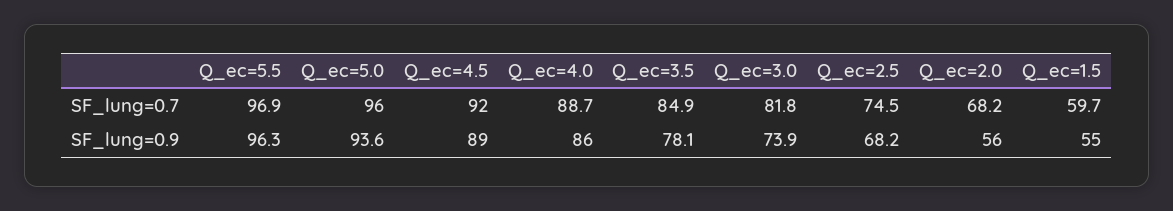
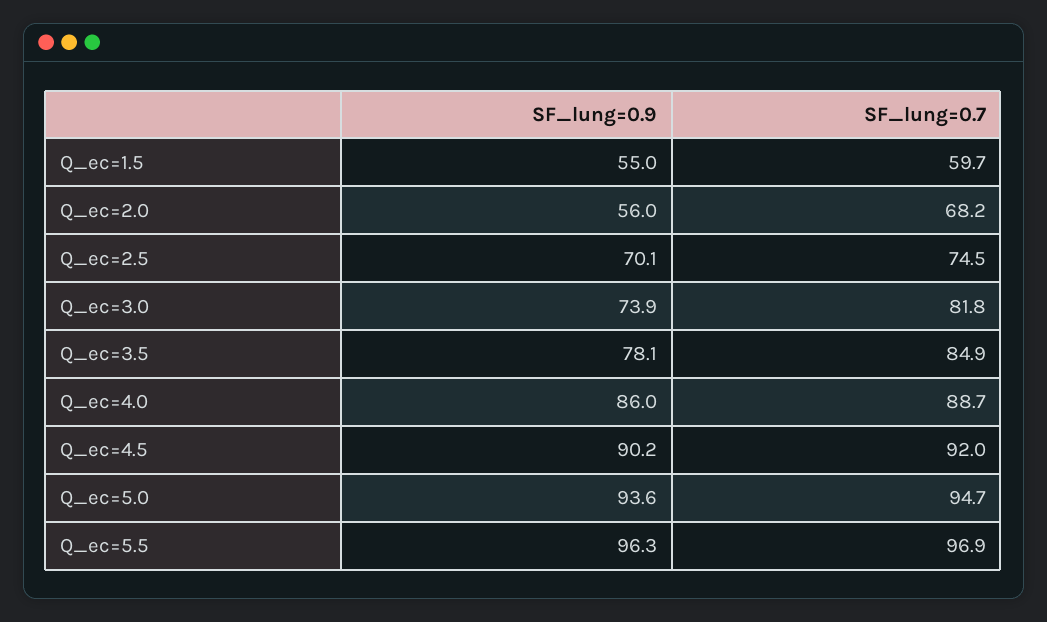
  {
    "Q_ec=5.5": {
      "SF_lung=0.7": 96.9,
      "SF_lung=0.9": 96.3
    },
    "Q_ec=5.0": {
-     "SF_lung=0.7": 96,
+     "SF_lung=0.7": 94.7,
      "SF_lung=0.9": 93.6
    },
    "Q_ec=4.5": {
      "SF_lung=0.7": 92,
-     "SF_lung=0.9": 89
+     "SF_lung=0.9": 90.2
    },
    "Q_ec=4.0": {
      "SF_lung=0.7": 88.7,
      "SF_lung=0.9": 86
    },
    "Q_ec=3.5": {
      "SF_lung=0.7": 84.9,
      "SF_lung=0.9": 78.1
    },
    "Q_ec=3.0": {
      "SF_lung=0.7": 81.8,
      "SF_lung=0.9": 73.9
    },
    "Q_ec=2.5": {
      "SF_lung=0.7": 74.5,
-     "SF_lung=0.9": 68.2
+     "SF_lung=0.9": 70.1
    },
    "Q_ec=2.0": {
      "SF_lung=0.7": 68.2,
      "SF_lung=0.9": 56
    },
    "Q_ec=1.5": {
      "SF_lung=0.7": 59.7,
      "SF_lung=0.9": 55
    }
  }

